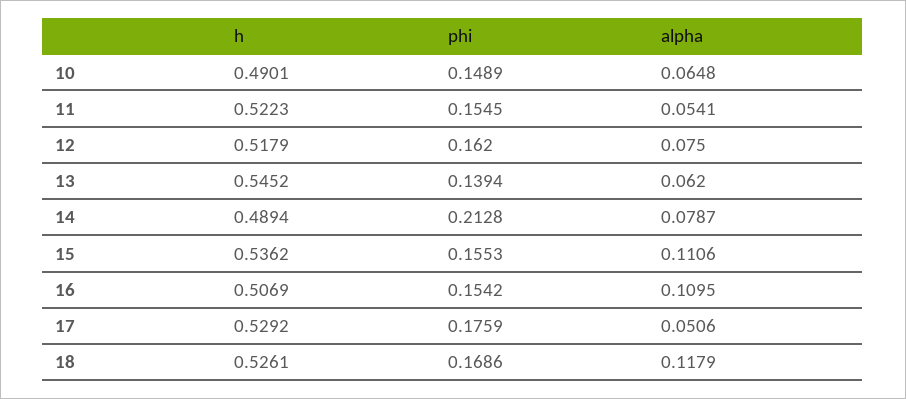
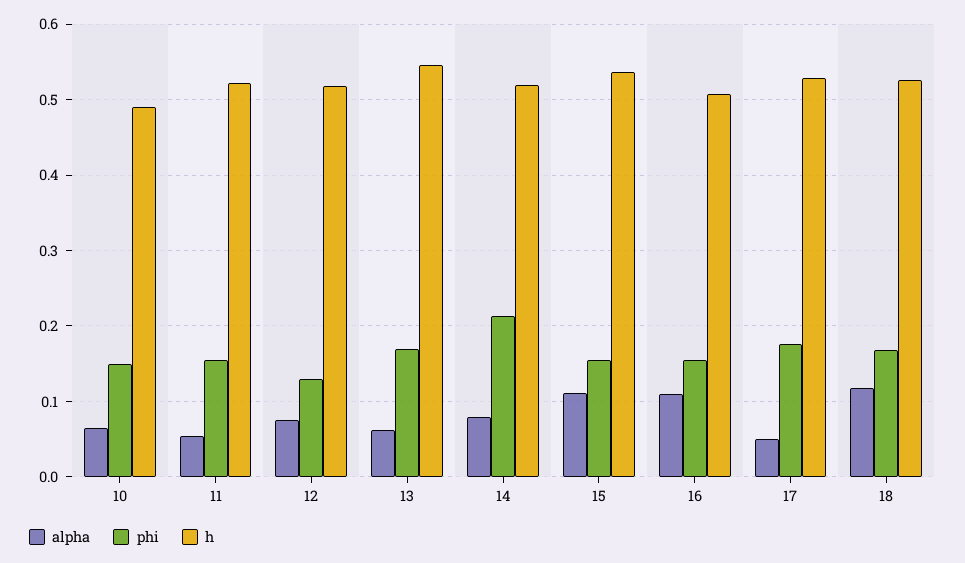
  {
    "h": {
      "10": 0.4901,
      "11": 0.5223,
      "12": 0.5179,
      "13": 0.5452,
-     "14": 0.4894,
+     "14": 0.52,
      "15": 0.5362,
      "16": 0.5069,
      "17": 0.5292,
      "18": 0.5261
    },
    "phi": {
      "10": 0.1489,
      "11": 0.1545,
-     "12": 0.162,
+     "12": 0.13,
-     "13": 0.1394,
+     "13": 0.17,
      "14": 0.2128,
      "15": 0.1553,
      "16": 0.1542,
      "17": 0.1759,
      "18": 0.1686
    },
    "alpha": {
      "10": 0.0648,
      "11": 0.0541,
      "12": 0.075,
      "13": 0.062,
      "14": 0.0787,
      "15": 0.1106,
      "16": 0.1095,
      "17": 0.0506,
      "18": 0.1179
    }
  }

